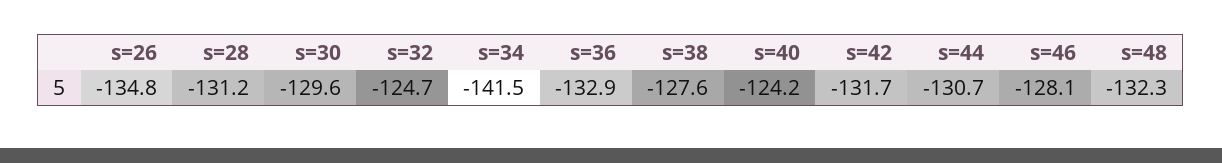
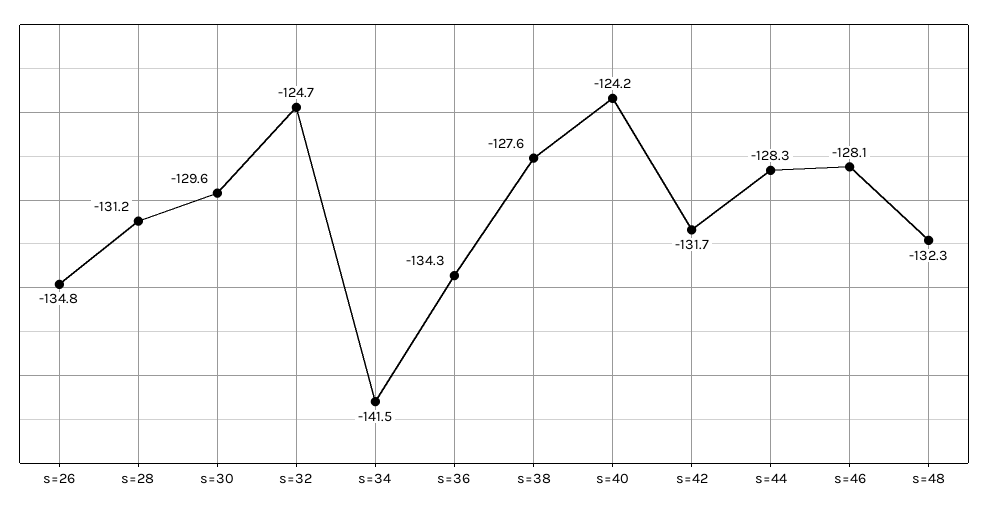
  {
    "s=26": -134.8,
    "s=28": -131.2,
    "s=30": -129.6,
    "s=32": -124.7,
    "s=34": -141.5,
-   "s=36": -132.9,
+   "s=36": -134.3,
    "s=38": -127.6,
    "s=40": -124.2,
    "s=42": -131.7,
-   "s=44": -130.7,
+   "s=44": -128.3,
    "s=46": -128.1,
    "s=48": -132.3
  }

